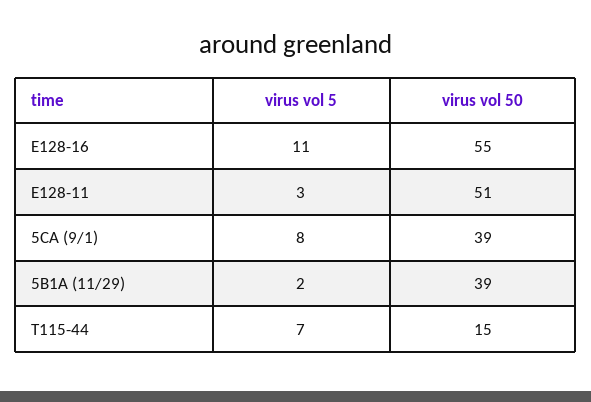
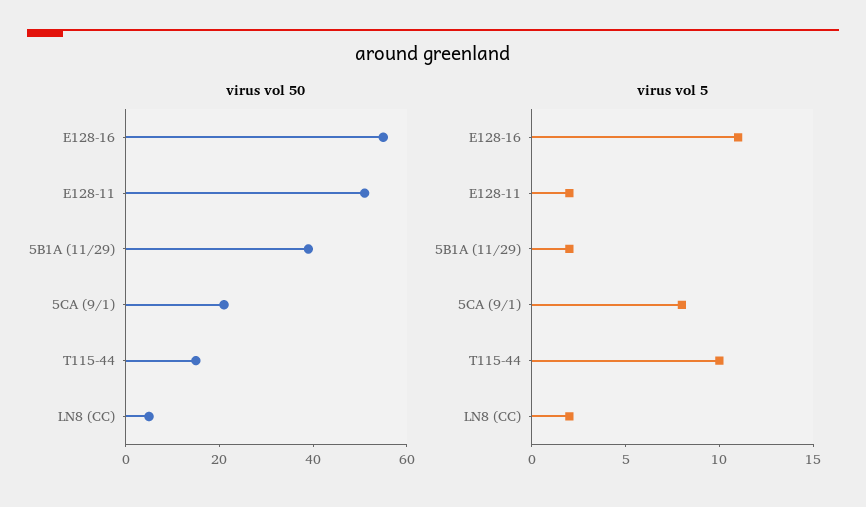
  {
    "virus vol 5": {
      "E128-16": 11,
-     "E128-11": 3,
+     "E128-11": 2,
      "5CA (9/1)": 8,
      "5B1A (11/29)": 2,
-     "T115-44": 7
+     "T115-44": 10,
+     "LN8 (CC)": 2
    },
    "virus vol 50": {
      "E128-16": 55,
      "E128-11": 51,
-     "5CA (9/1)": 39,
+     "5CA (9/1)": 20,
      "5B1A (11/29)": 39,
-     "T115-44": 15
+     "T115-44": 15,
+     "LN8 (CC)": 5
    }
  }

